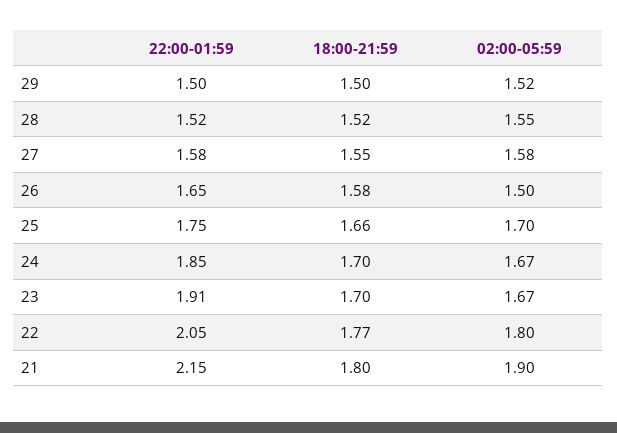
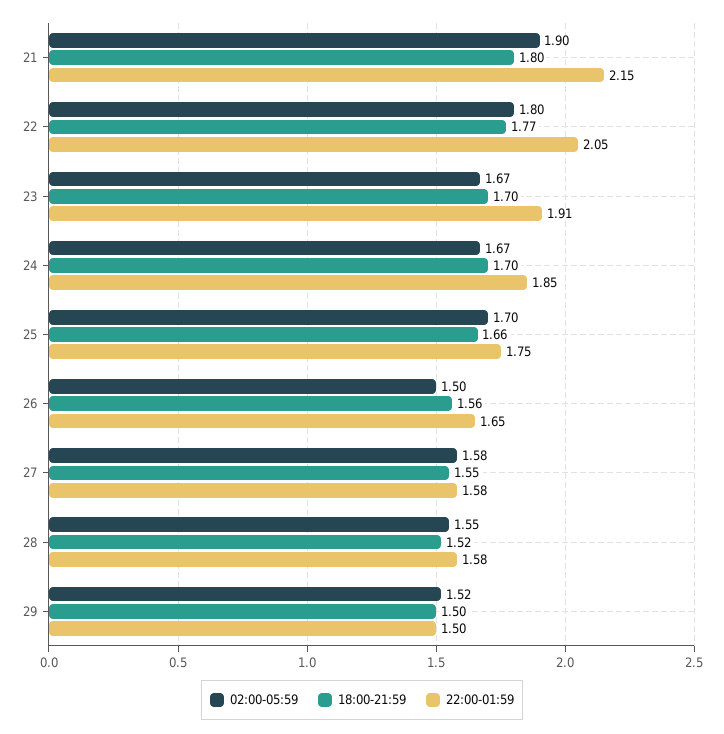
  {
    "22:00-01:59": {
      "29": 1.5,
-     "28": 1.52,
+     "28": 1.58,
      "27": 1.58,
      "26": 1.65,
      "25": 1.75,
      "24": 1.85,
      "23": 1.91,
      "22": 2.05,
      "21": 2.15
    },
    "18:00-21:59": {
      "29": 1.5,
      "28": 1.52,
      "27": 1.55,
-     "26": 1.58,
+     "26": 1.56,
      "25": 1.66,
      "24": 1.7,
      "23": 1.7,
      "22": 1.77,
      "21": 1.8
    },
    "02:00-05:59": {
      "29": 1.52,
      "28": 1.55,
      "27": 1.58,
      "26": 1.5,
      "25": 1.7,
      "24": 1.67,
      "23": 1.67,
      "22": 1.8,
      "21": 1.9
    }
  }

